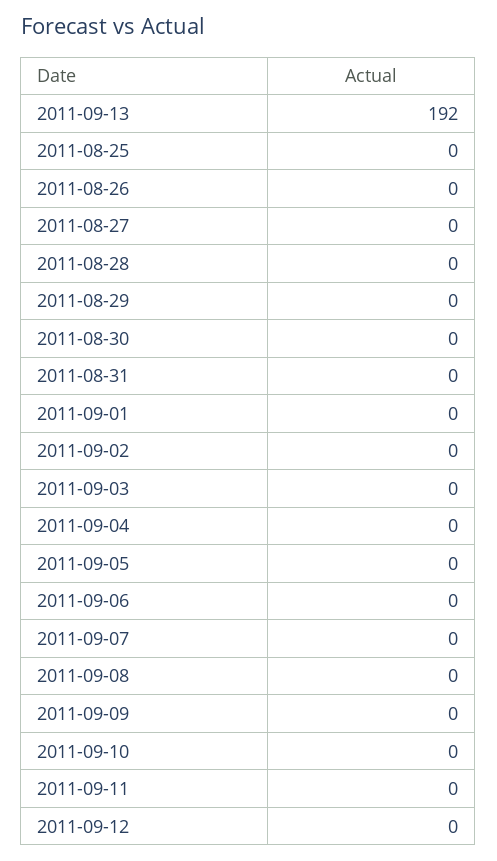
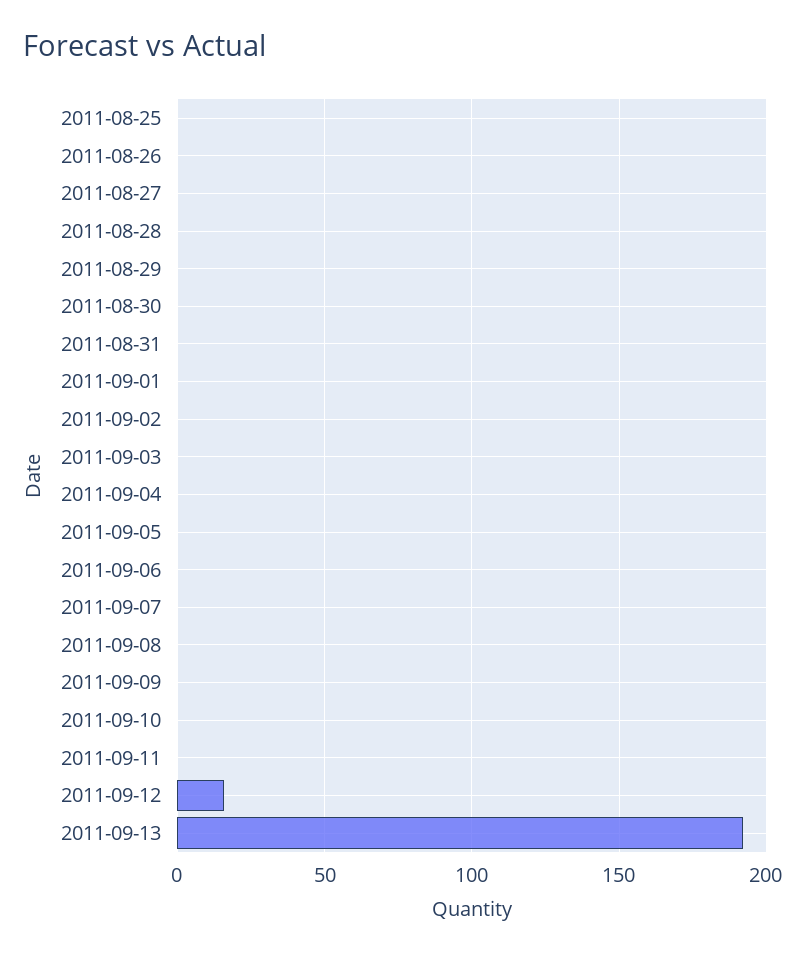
  {
    "2011-09-13": 192,
    "2011-08-25": 0,
    "2011-08-26": 0,
    "2011-08-27": 0,
    "2011-08-28": 0,
    "2011-08-29": 0,
    "2011-08-30": 0,
    "2011-08-31": 0,
    "2011-09-01": 0,
    "2011-09-02": 0,
    "2011-09-03": 0,
    "2011-09-04": 0,
    "2011-09-05": 0,
    "2011-09-06": 0,
    "2011-09-07": 0,
    "2011-09-08": 0,
    "2011-09-09": 0,
    "2011-09-10": 0,
    "2011-09-11": 0,
-   "2011-09-12": 0
+   "2011-09-12": 15
  }

